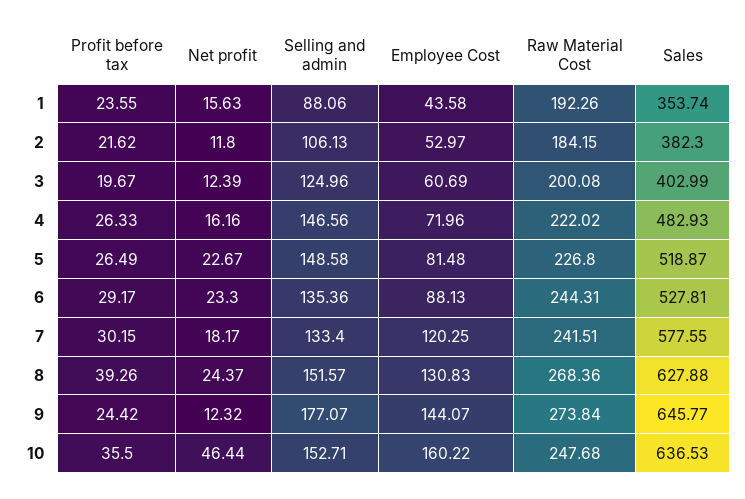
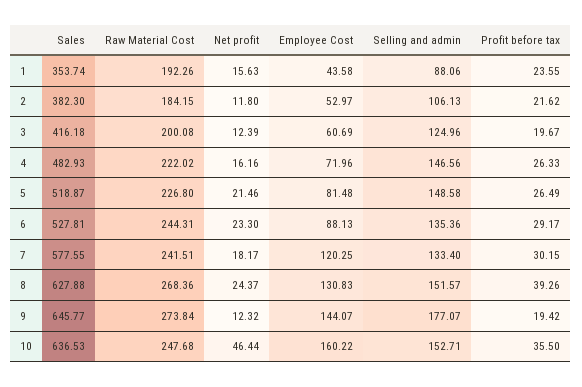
  {
    "Profit before tax": {
      "1": 23.55,
      "2": 21.62,
      "3": 19.67,
      "4": 26.33,
      "5": 26.49,
      "6": 29.17,
      "7": 30.15,
      "8": 39.26,
-     "9": 24.42,
+     "9": 19.42,
      "10": 35.5
    },
    "Net profit": {
      "1": 15.63,
      "2": 11.8,
      "3": 12.39,
      "4": 16.16,
-     "5": 22.67,
+     "5": 21.46,
      "6": 23.3,
      "7": 18.17,
      "8": 24.37,
      "9": 12.32,
      "10": 46.44
    },
    "Selling and admin": {
      "1": 88.06,
      "2": 106.13,
      "3": 124.96,
      "4": 146.56,
      "5": 148.58,
      "6": 135.36,
      "7": 133.4,
      "8": 151.57,
      "9": 177.07,
      "10": 152.71
    },
    "Employee Cost": {
      "1": 43.58,
      "2": 52.97,
      "3": 60.69,
      "4": 71.96,
      "5": 81.48,
      "6": 88.13,
      "7": 120.25,
      "8": 130.83,
      "9": 144.07,
      "10": 160.22
    },
    "Raw Material Cost": {
      "1": 192.26,
      "2": 184.15,
      "3": 200.08,
      "4": 222.02,
      "5": 226.8,
      "6": 244.31,
      "7": 241.51,
      "8": 268.36,
      "9": 273.84,
      "10": 247.68
    },
    "Sales": {
      "1": 353.74,
      "2": 382.3,
-     "3": 402.99,
+     "3": 416.18,
      "4": 482.93,
      "5": 518.87,
      "6": 527.81,
      "7": 577.55,
      "8": 627.88,
      "9": 645.77,
      "10": 636.53
    }
  }

